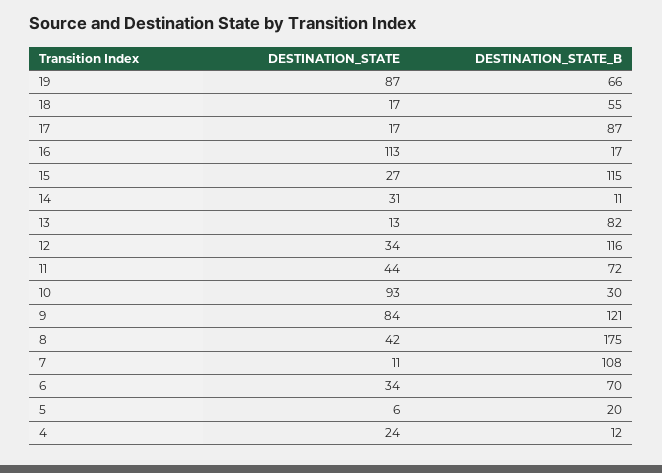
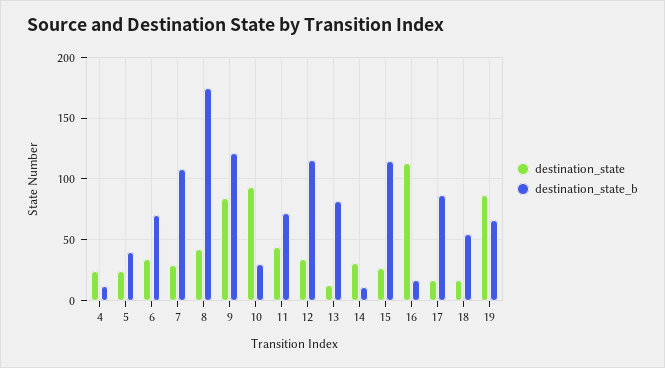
  {
    "DESTINATION_STATE": {
      "19": 87,
      "18": 17,
      "17": 17,
      "16": 113,
      "15": 27,
      "14": 31,
      "13": 13,
      "12": 34,
      "11": 44,
      "10": 93,
      "9": 84,
      "8": 42,
-     "7": 11,
+     "7": 30,
      "6": 34,
-     "5": 6,
+     "5": 25,
      "4": 24
    },
    "DESTINATION_STATE_B": {
      "19": 66,
      "18": 55,
      "17": 87,
      "16": 17,
      "15": 115,
      "14": 11,
      "13": 82,
      "12": 116,
      "11": 72,
      "10": 30,
      "9": 121,
      "8": 175,
      "7": 108,
      "6": 70,
-     "5": 20,
+     "5": 40,
      "4": 12
    }
  }

